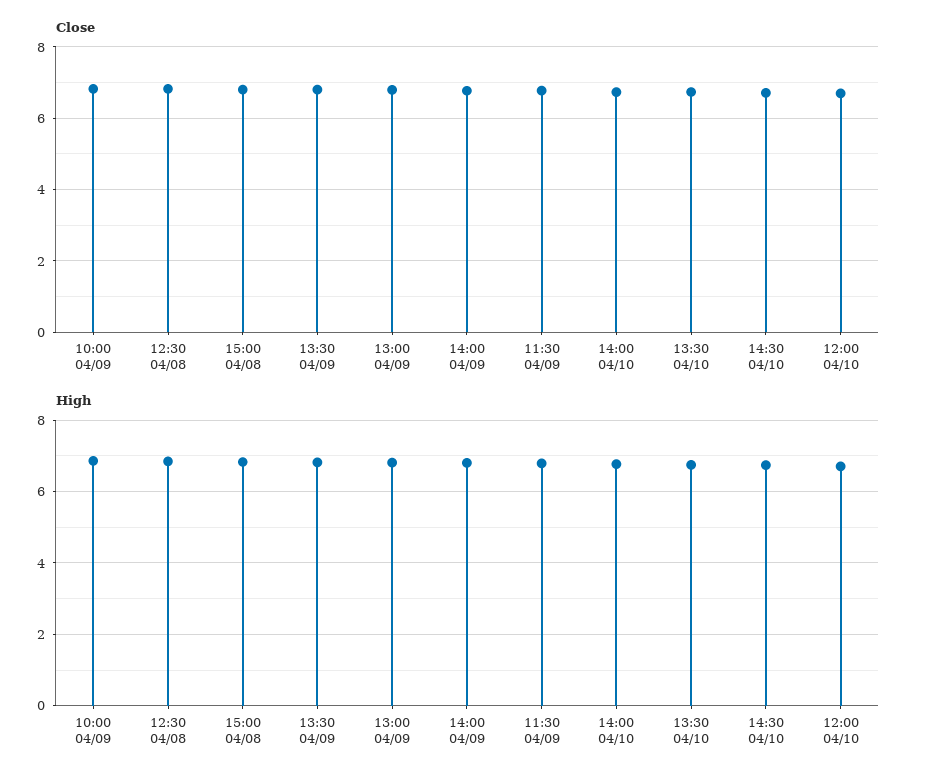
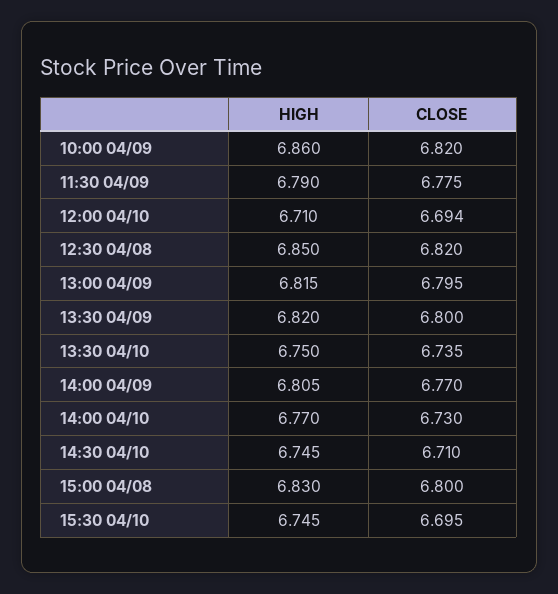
  {
    "Close": {
      "10:00 04/09": 6.82,
      "12:30 04/08": 6.82,
      "15:00 04/08": 6.8,
      "13:30 04/09": 6.8,
      "13:00 04/09": 6.795,
      "14:00 04/09": 6.77,
      "11:30 04/09": 6.775,
      "14:00 04/10": 6.73,
      "13:30 04/10": 6.735,
      "14:30 04/10": 6.71,
-     "12:00 04/10": 6.694
+     "12:00 04/10": 6.694,
+     "15:30 04/10": 6.695
    },
    "High": {
      "10:00 04/09": 6.86,
      "12:30 04/08": 6.85,
      "15:00 04/08": 6.83,
      "13:30 04/09": 6.82,
      "13:00 04/09": 6.815,
      "14:00 04/09": 6.805,
      "11:30 04/09": 6.79,
      "14:00 04/10": 6.77,
      "13:30 04/10": 6.75,
      "14:30 04/10": 6.745,
-     "12:00 04/10": 6.71
+     "12:00 04/10": 6.71,
+     "15:30 04/10": 6.745
    }
  }

